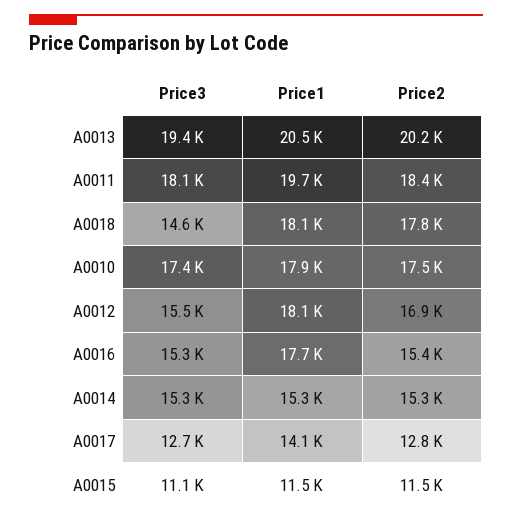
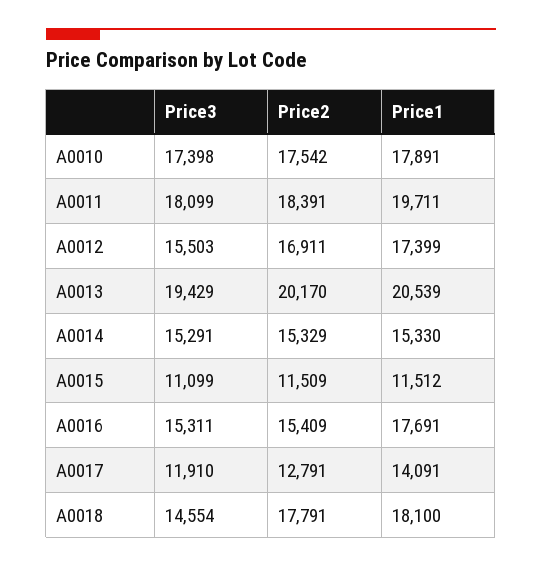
  {
    "Price3": {
      "A0013": 19429,
      "A0011": 18099,
      "A0018": 14554,
      "A0010": 17398,
      "A0012": 15503,
      "A0016": 15311,
      "A0014": 15291,
-     "A0017": 12700,
+     "A0017": 11910,
      "A0015": 11099
    },
    "Price1": {
      "A0013": 20539,
      "A0011": 19711,
      "A0018": 18100,
      "A0010": 17891,
-     "A0012": 18100,
+     "A0012": 17399,
      "A0016": 17691,
      "A0014": 15330,
      "A0017": 14091,
      "A0015": 11512
    },
    "Price2": {
      "A0013": 20170,
      "A0011": 18391,
      "A0018": 17791,
      "A0010": 17542,
      "A0012": 16911,
      "A0016": 15409,
      "A0014": 15329,
      "A0017": 12791,
      "A0015": 11509
    }
  }

